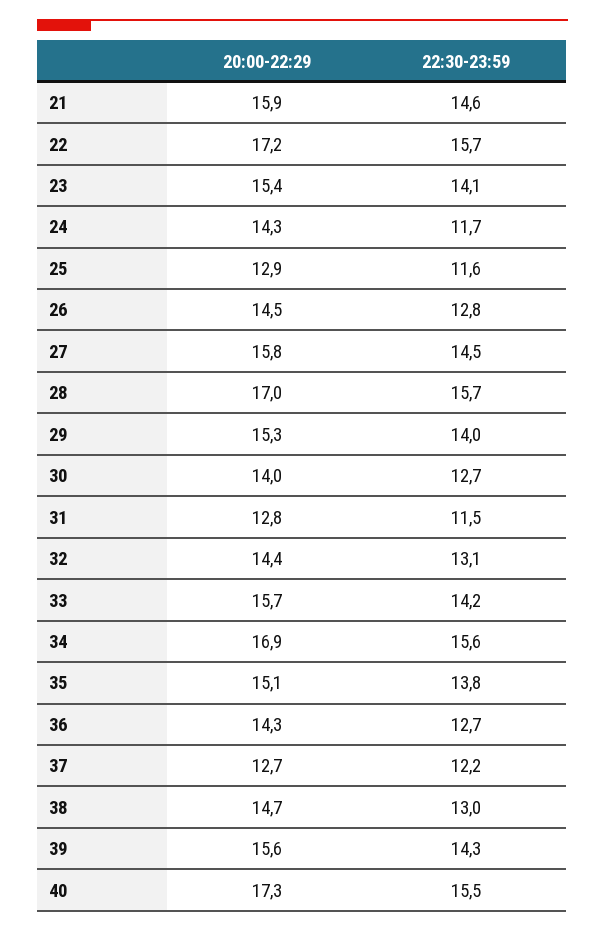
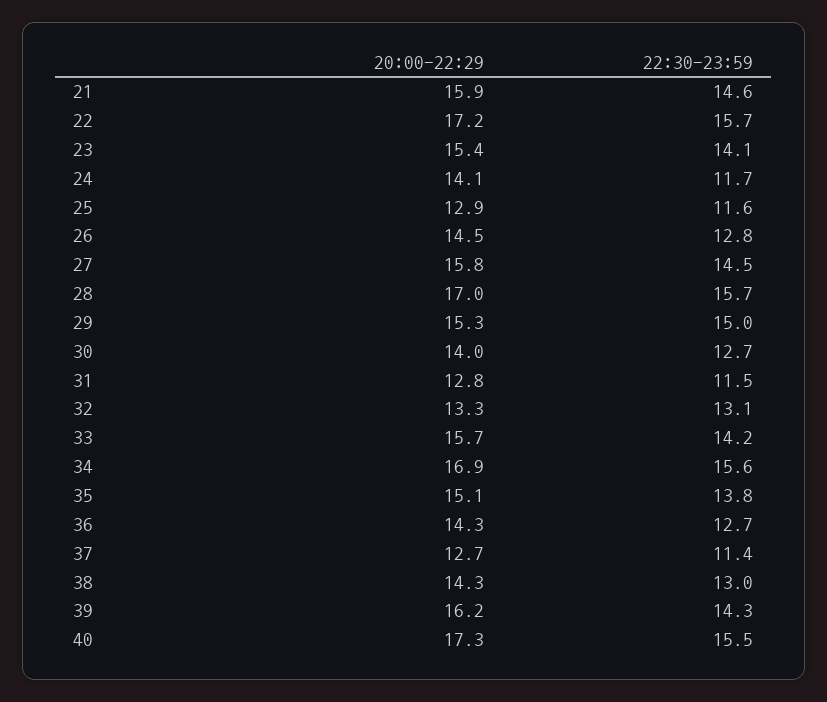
  {
    "20:00-22:29": {
      "21": 15.9,
      "22": 17.2,
      "23": 15.4,
-     "24": 14.3,
+     "24": 14.1,
      "25": 12.9,
      "26": 14.5,
      "27": 15.8,
      "28": 17,
      "29": 15.3,
      "30": 14,
      "31": 12.8,
-     "32": 14.4,
+     "32": 13.3,
      "33": 15.7,
      "34": 16.9,
      "35": 15.1,
      "36": 14.3,
      "37": 12.7,
-     "38": 14.7,
+     "38": 14.3,
-     "39": 15.6,
+     "39": 16.2,
      "40": 17.3
    },
    "22:30-23:59": {
      "21": 14.6,
      "22": 15.7,
      "23": 14.1,
      "24": 11.7,
      "25": 11.6,
      "26": 12.8,
      "27": 14.5,
      "28": 15.7,
-     "29": 14,
+     "29": 15,
      "30": 12.7,
      "31": 11.5,
      "32": 13.1,
      "33": 14.2,
      "34": 15.6,
      "35": 13.8,
      "36": 12.7,
-     "37": 12.2,
+     "37": 11.4,
      "38": 13,
      "39": 14.3,
      "40": 15.5
    }
  }

